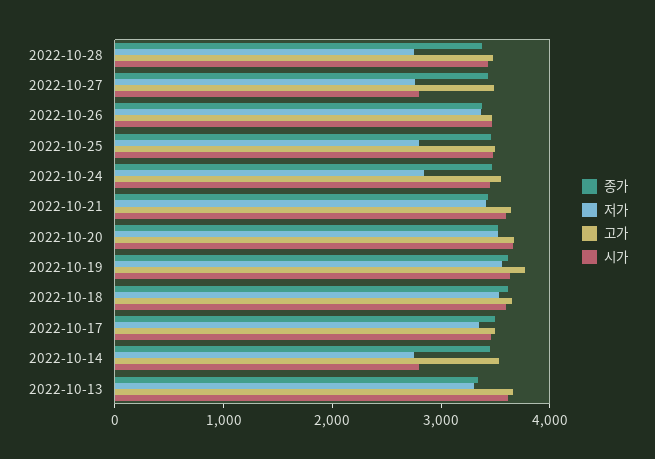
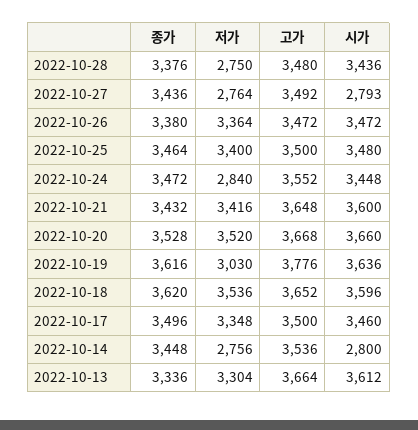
  {
    "종가": {
      "2022-10-28": 3376,
      "2022-10-27": 3436,
      "2022-10-26": 3380,
      "2022-10-25": 3464,
      "2022-10-24": 3472,
      "2022-10-21": 3432,
      "2022-10-20": 3528,
      "2022-10-19": 3616,
      "2022-10-18": 3620,
      "2022-10-17": 3496,
      "2022-10-14": 3448,
      "2022-10-13": 3336
    },
    "저가": {
      "2022-10-28": 2750,
      "2022-10-27": 2764,
      "2022-10-26": 3364,
-     "2022-10-25": 2800,
+     "2022-10-25": 3400,
      "2022-10-24": 2840,
      "2022-10-21": 3416,
      "2022-10-20": 3520,
-     "2022-10-19": 3600,
+     "2022-10-19": 3030,
      "2022-10-18": 3536,
      "2022-10-17": 3348,
      "2022-10-14": 2756,
      "2022-10-13": 3304
    },
    "고가": {
      "2022-10-28": 3480,
      "2022-10-27": 3492,
      "2022-10-26": 3472,
      "2022-10-25": 3500,
      "2022-10-24": 3552,
      "2022-10-21": 3648,
      "2022-10-20": 3668,
      "2022-10-19": 3776,
      "2022-10-18": 3652,
      "2022-10-17": 3500,
      "2022-10-14": 3536,
      "2022-10-13": 3664
    },
    "시가": {
      "2022-10-28": 3436,
      "2022-10-27": 2793,
      "2022-10-26": 3472,
      "2022-10-25": 3480,
      "2022-10-24": 3448,
      "2022-10-21": 3600,
      "2022-10-20": 3660,
      "2022-10-19": 3636,
      "2022-10-18": 3596,
      "2022-10-17": 3460,
      "2022-10-14": 2800,
      "2022-10-13": 3612
    }
  }

